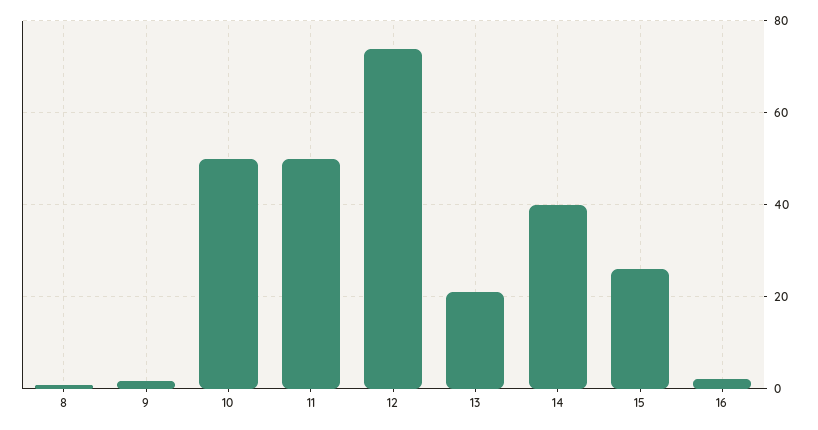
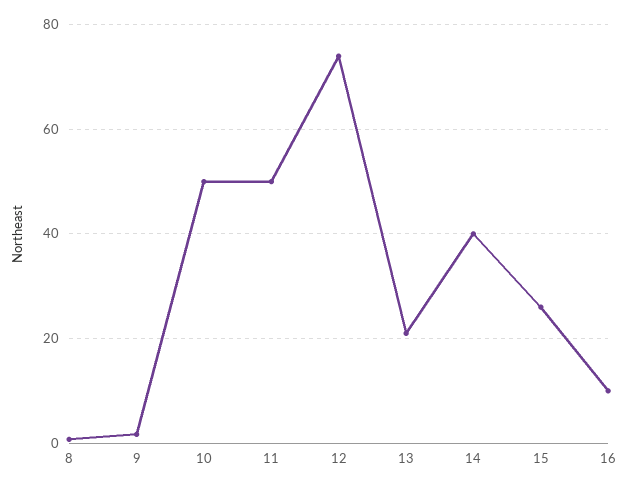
  {
    "8": 0,
    "9": 2,
    "10": 50,
    "11": 50,
    "12": 74,
    "13": 22,
    "14": 40,
    "15": 26,
-   "16": 2
+   "16": 10
  }

